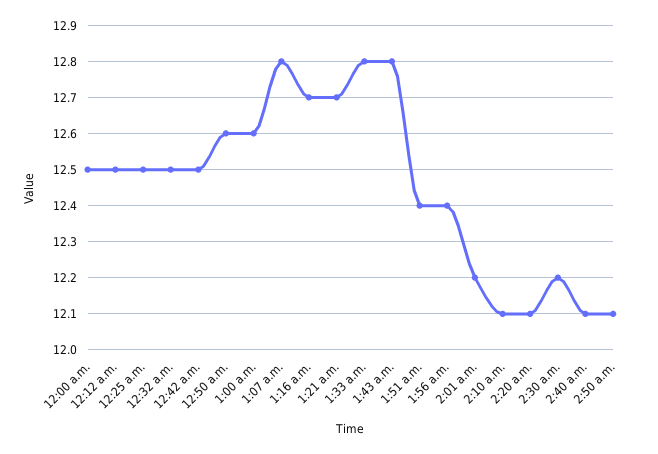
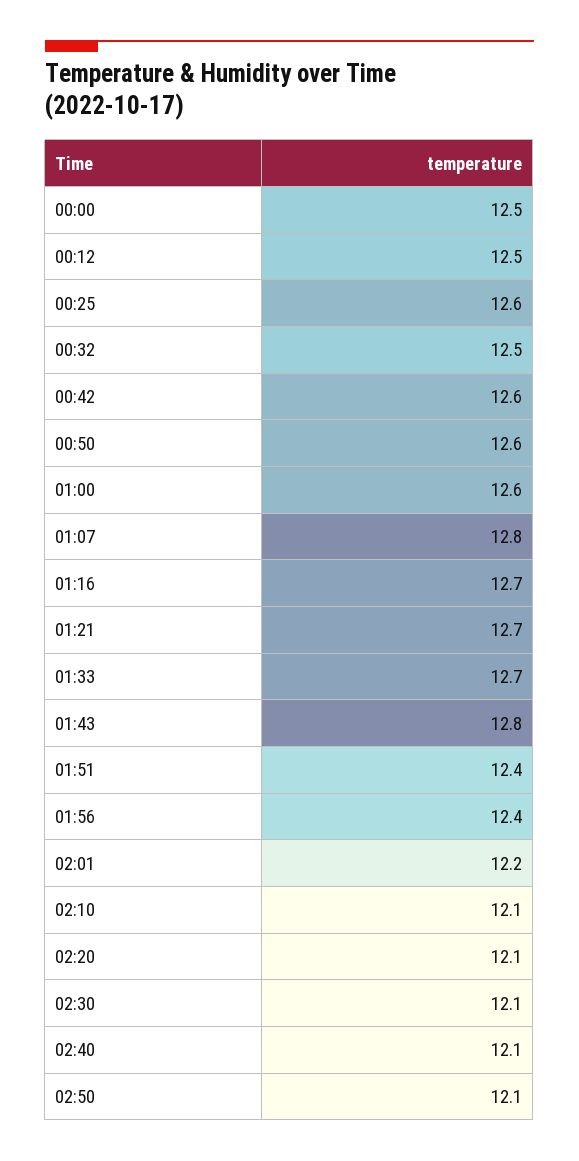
  {
    "12:00 a.m.": 12.5,
    "12:12 a.m.": 12.5,
-   "12:25 a.m.": 12.5,
+   "12:25 a.m.": 12.6,
    "12:32 a.m.": 12.5,
-   "12:42 a.m.": 12.5,
+   "12:42 a.m.": 12.6,
    "12:50 a.m.": 12.6,
    "1:00 a.m.": 12.6,
    "1:07 a.m.": 12.8,
    "1:16 a.m.": 12.7,
    "1:21 a.m.": 12.7,
-   "1:33 a.m.": 12.8,
+   "1:33 a.m.": 12.7,
    "1:43 a.m.": 12.8,
    "1:51 a.m.": 12.4,
    "1:56 a.m.": 12.4,
    "2:01 a.m.": 12.2,
    "2:10 a.m.": 12.1,
    "2:20 a.m.": 12.1,
-   "2:30 a.m.": 12.2,
+   "2:30 a.m.": 12.1,
    "2:40 a.m.": 12.1,
    "2:50 a.m.": 12.1
  }

